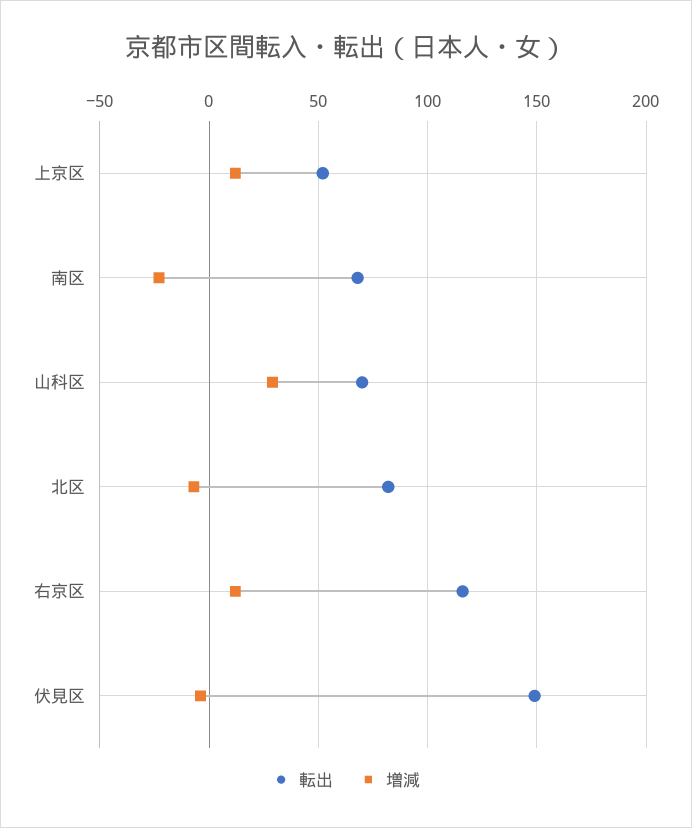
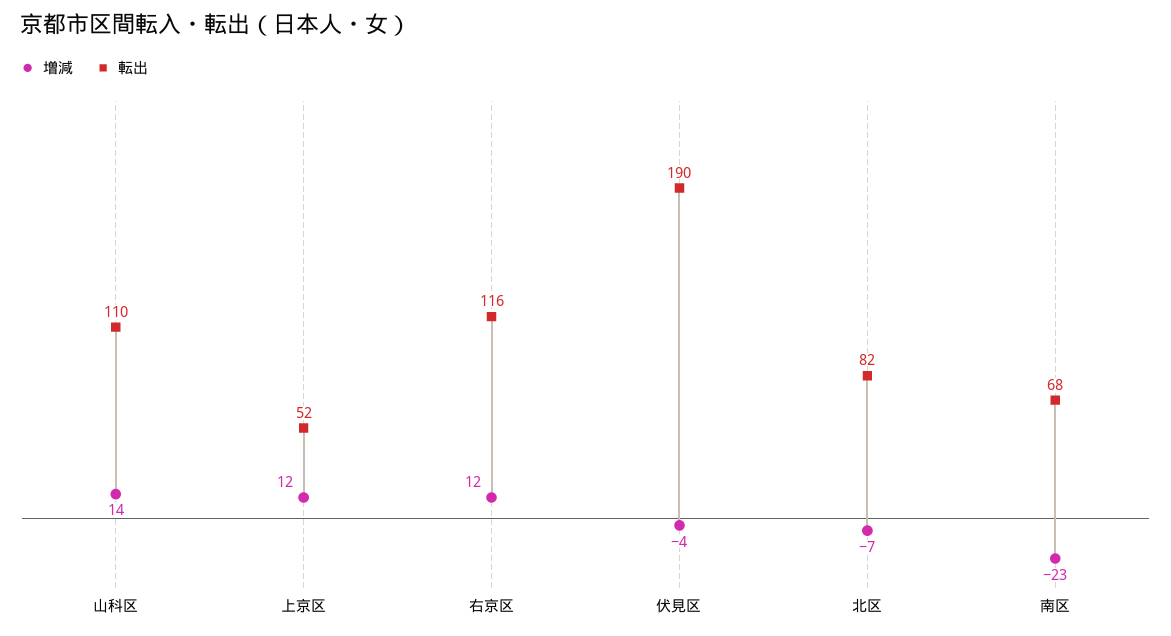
  {
    "転出": {
      "上京区": 52,
      "南区": 68,
-     "山科区": 70,
+     "山科区": 110,
      "北区": 82,
      "右京区": 116,
-     "伏見区": 150
+     "伏見区": 190
    },
    "増減": {
      "上京区": 12,
      "南区": -23,
-     "山科区": 30,
+     "山科区": 14,
      "北区": -7,
      "右京区": 12,
      "伏見区": -4
    }
  }

